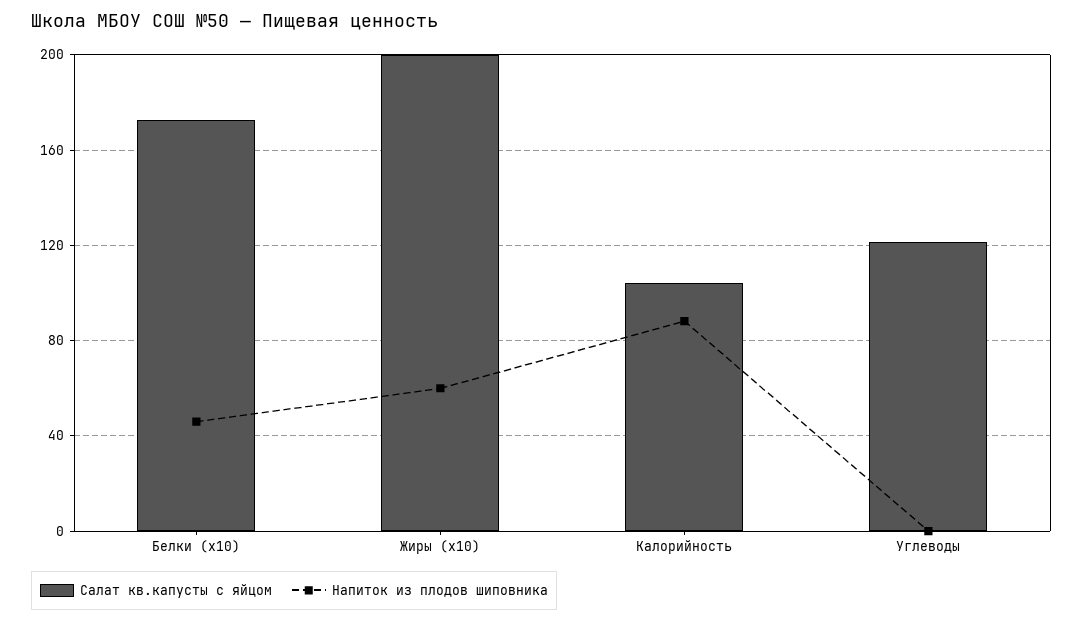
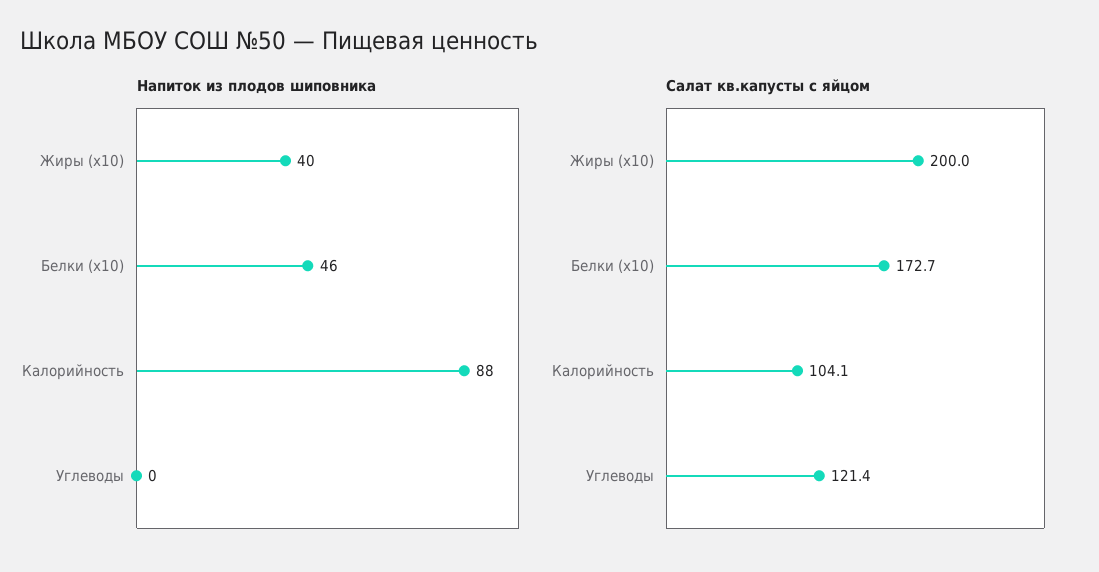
  {
    "Салат кв.капусты с яйцом": {
      "Белки (x10)": 172.7,
      "Жиры (x10)": 200,
      "Калорийность": 104.1,
      "Углеводы": 121.4
    },
    "Напиток из плодов шиповника": {
      "Белки (x10)": 46,
-     "Жиры (x10)": 60,
+     "Жиры (x10)": 40,
      "Калорийность": 88,
      "Углеводы": 0
    }
  }

